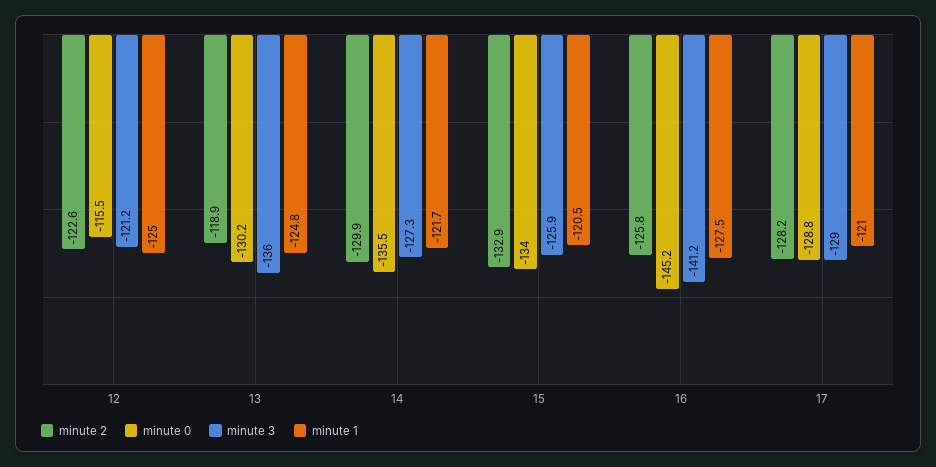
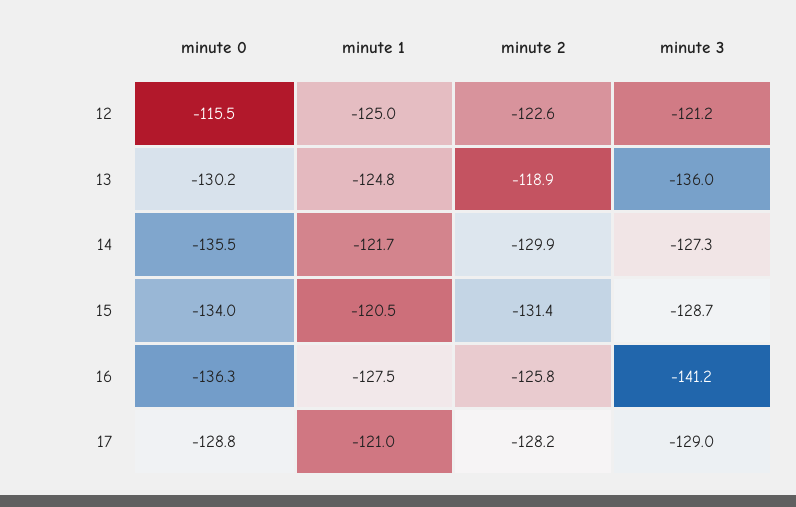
  {
    "minute 2": {
      "12": -122.6,
      "13": -118.9,
      "14": -129.9,
-     "15": -132.9,
+     "15": -131.4,
      "16": -125.8,
      "17": -128.2
    },
    "minute 0": {
      "12": -115.5,
      "13": -130.2,
      "14": -135.5,
      "15": -134,
-     "16": -145.2,
+     "16": -136.3,
      "17": -128.8
    },
    "minute 3": {
      "12": -121.2,
      "13": -136,
      "14": -127.3,
-     "15": -125.9,
+     "15": -128.7,
      "16": -141.2,
      "17": -129
    },
    "minute 1": {
      "12": -125,
      "13": -124.8,
      "14": -121.7,
      "15": -120.5,
      "16": -127.5,
      "17": -121
    }
  }

